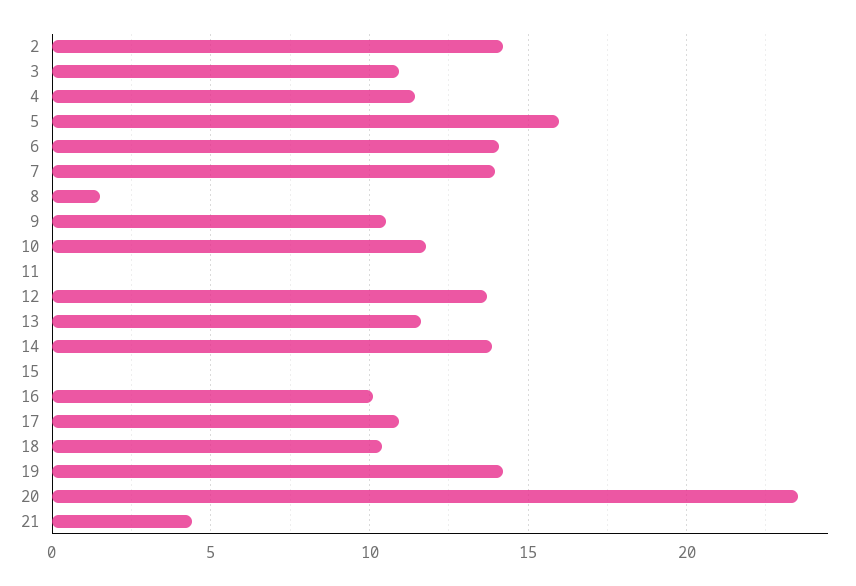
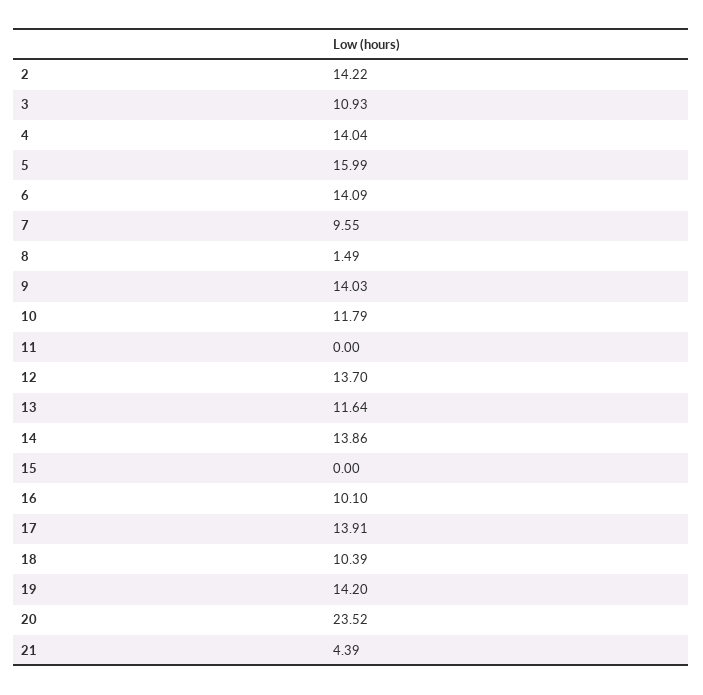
  {
    "2": 14.22,
    "3": 10.93,
-   "4": 11.5,
+   "4": 14.04,
    "5": 15.99,
    "6": 14.09,
-   "7": 14,
+   "7": 9.55,
    "8": 1.49,
-   "9": 10.5,
+   "9": 14.03,
    "10": 11.79,
    "11": 0,
    "12": 13.7,
    "13": 11.64,
    "14": 13.86,
    "15": 0,
    "16": 10.1,
-   "17": 11,
+   "17": 13.91,
    "18": 10.39,
    "19": 14.2,
    "20": 23.52,
    "21": 4.39
  }

